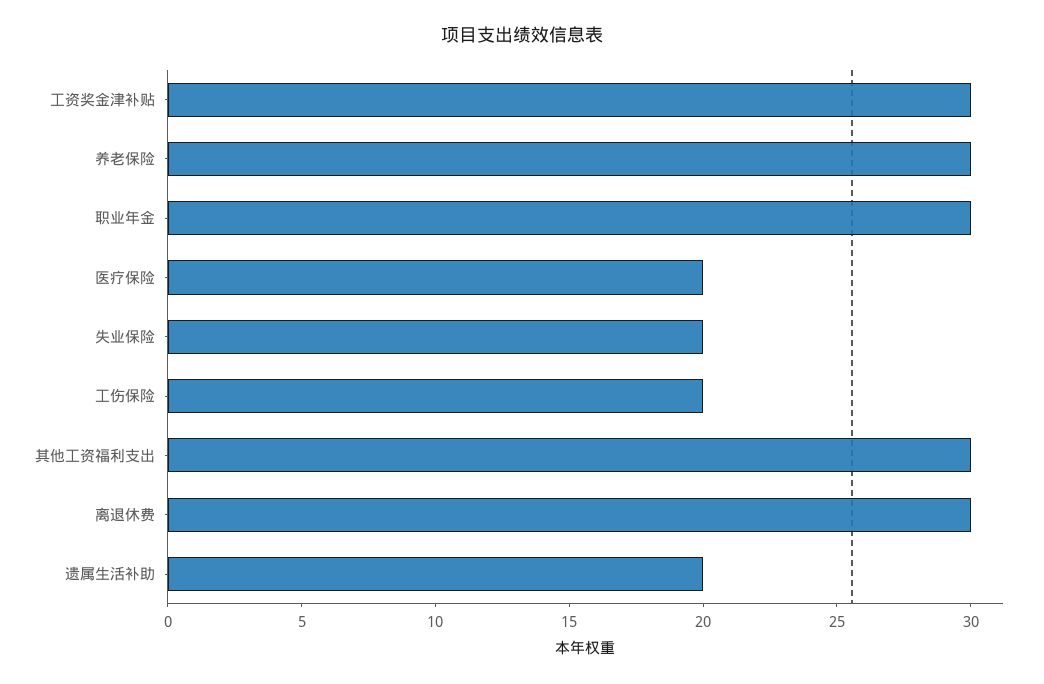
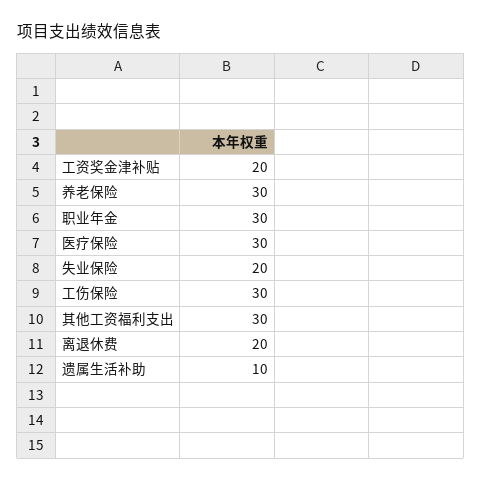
  {
-   "工资奖金津补贴": 30,
+   "工资奖金津补贴": 20,
    "养老保险": 30,
    "职业年金": 30,
-   "医疗保险": 20,
+   "医疗保险": 30,
    "失业保险": 20,
-   "工伤保险": 20,
+   "工伤保险": 30,
    "其他工资福利支出": 30,
-   "离退休费": 30,
+   "离退休费": 20,
-   "遗属生活补助": 20
+   "遗属生活补助": 10
  }

